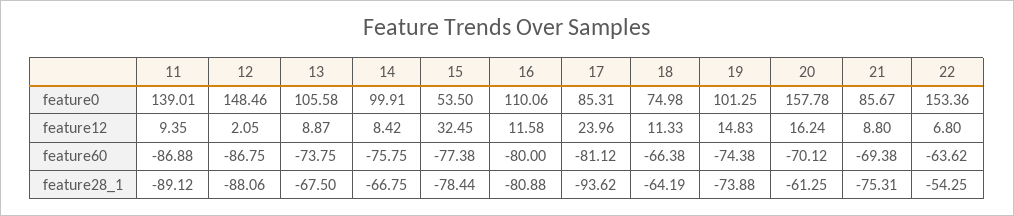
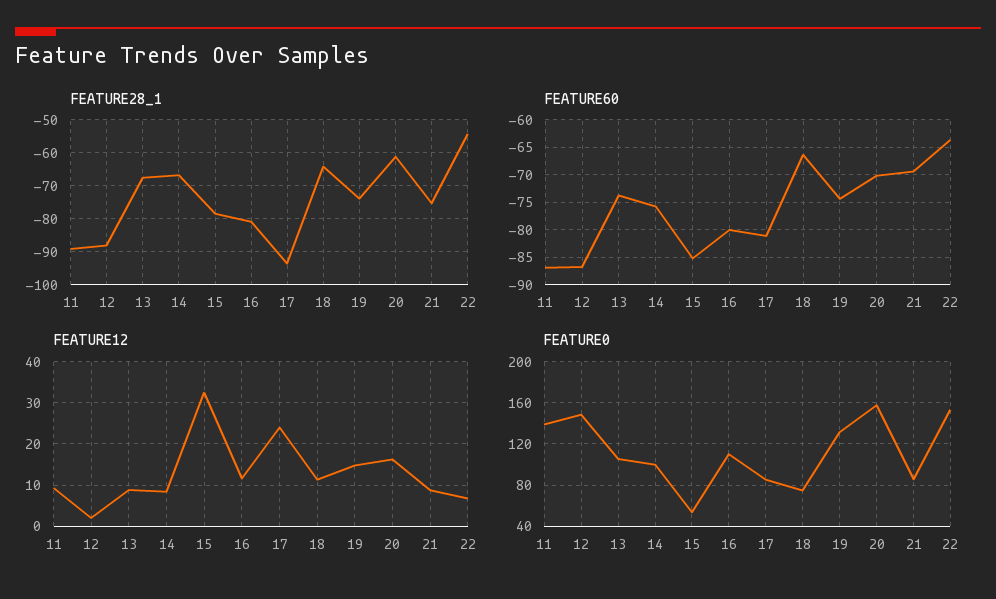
  {
    "feature0": {
      "11": 139.01,
      "12": 148.46,
      "13": 105.58,
      "14": 99.91,
      "15": 53.5,
      "16": 110.06,
      "17": 85.31,
      "18": 74.98,
-     "19": 101.25,
+     "19": 130,
      "20": 157.78,
      "21": 85.67,
      "22": 153.36
    },
    "feature12": {
      "11": 9.35,
      "12": 2.05,
      "13": 8.87,
      "14": 8.42,
      "15": 32.45,
      "16": 11.58,
      "17": 23.96,
      "18": 11.33,
      "19": 14.83,
      "20": 16.24,
      "21": 8.8,
      "22": 6.8
    },
    "feature60": {
      "11": -86.88,
      "12": -86.75,
      "13": -73.75,
      "14": -75.75,
-     "15": -77.38,
+     "15": -85,
      "16": -80,
      "17": -81.12,
      "18": -66.38,
      "19": -74.38,
      "20": -70.12,
      "21": -69.38,
      "22": -63.62
    },
    "feature28_1": {
      "11": -89.12,
      "12": -88.06,
      "13": -67.5,
      "14": -66.75,
      "15": -78.44,
      "16": -80.88,
      "17": -93.62,
      "18": -64.19,
      "19": -73.88,
      "20": -61.25,
      "21": -75.31,
      "22": -54.25
    }
  }

